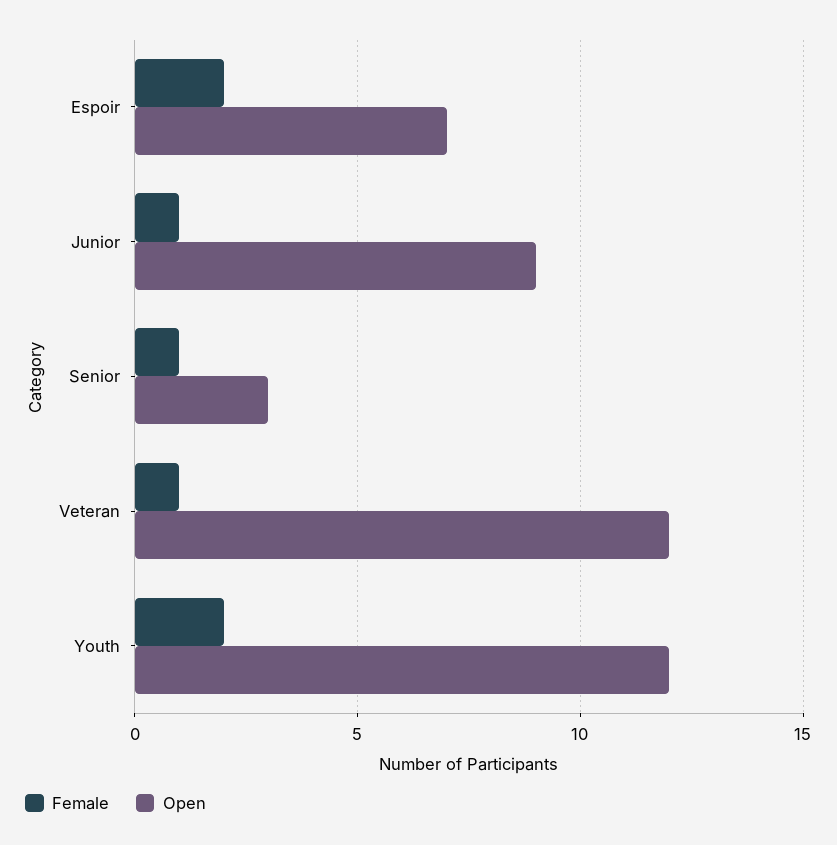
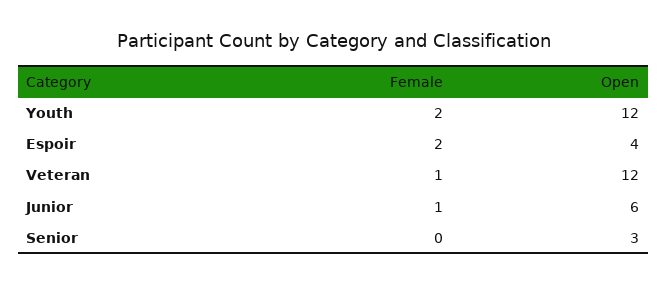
  {
    "Female": {
      "Espoir": 2,
      "Junior": 1,
-     "Senior": 1,
+     "Senior": 0,
      "Veteran": 1,
      "Youth": 2
    },
    "Open": {
-     "Espoir": 7,
+     "Espoir": 4,
-     "Junior": 9,
+     "Junior": 6,
      "Senior": 3,
      "Veteran": 12,
      "Youth": 12
    }
  }

